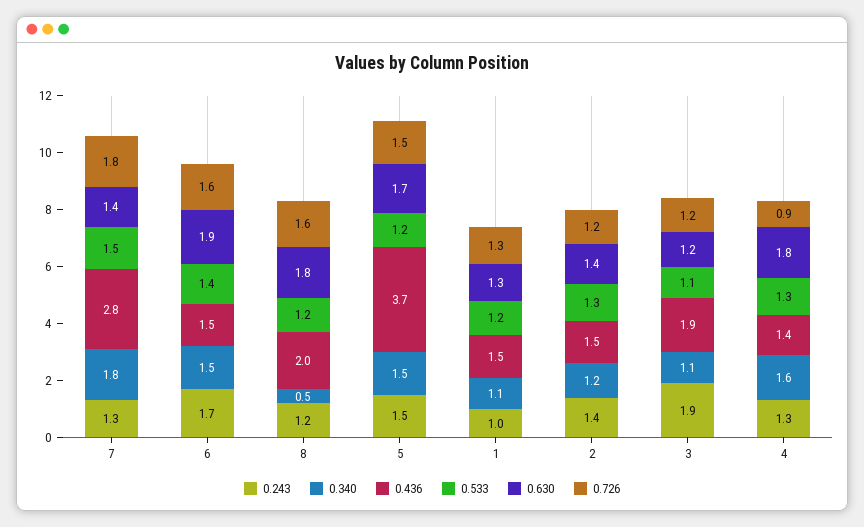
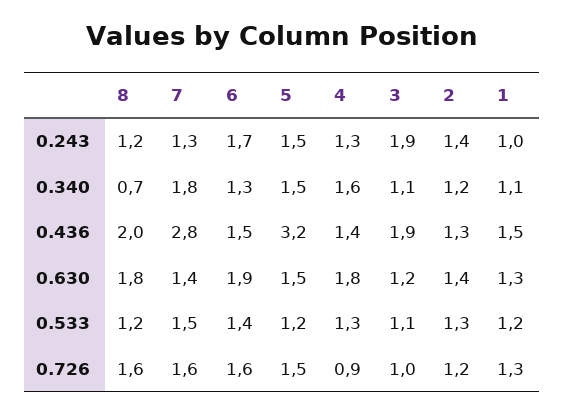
  {
    "0.243": {
      "7": 1.3,
      "6": 1.7,
      "8": 1.2,
      "5": 1.5,
      "1": 1,
      "2": 1.4,
      "3": 1.9,
      "4": 1.3
    },
    "0.340": {
      "7": 1.8,
-     "6": 1.5,
+     "6": 1.3,
-     "8": 0.5,
+     "8": 0.7,
      "5": 1.5,
      "1": 1.1,
      "2": 1.2,
      "3": 1.1,
      "4": 1.6
    },
    "0.436": {
      "7": 2.8,
      "6": 1.5,
      "8": 2,
-     "5": 3.7,
+     "5": 3.2,
      "1": 1.5,
-     "2": 1.5,
+     "2": 1.3,
      "3": 1.9,
      "4": 1.4
    },
    "0.533": {
      "7": 1.5,
      "6": 1.4,
      "8": 1.2,
      "5": 1.2,
      "1": 1.2,
      "2": 1.3,
      "3": 1.1,
      "4": 1.3
    },
    "0.630": {
      "7": 1.4,
      "6": 1.9,
      "8": 1.8,
-     "5": 1.7,
+     "5": 1.5,
      "1": 1.3,
      "2": 1.4,
      "3": 1.2,
      "4": 1.8
    },
    "0.726": {
-     "7": 1.8,
+     "7": 1.6,
      "6": 1.6,
      "8": 1.6,
      "5": 1.5,
      "1": 1.3,
      "2": 1.2,
-     "3": 1.2,
+     "3": 1,
      "4": 0.9
    }
  }

